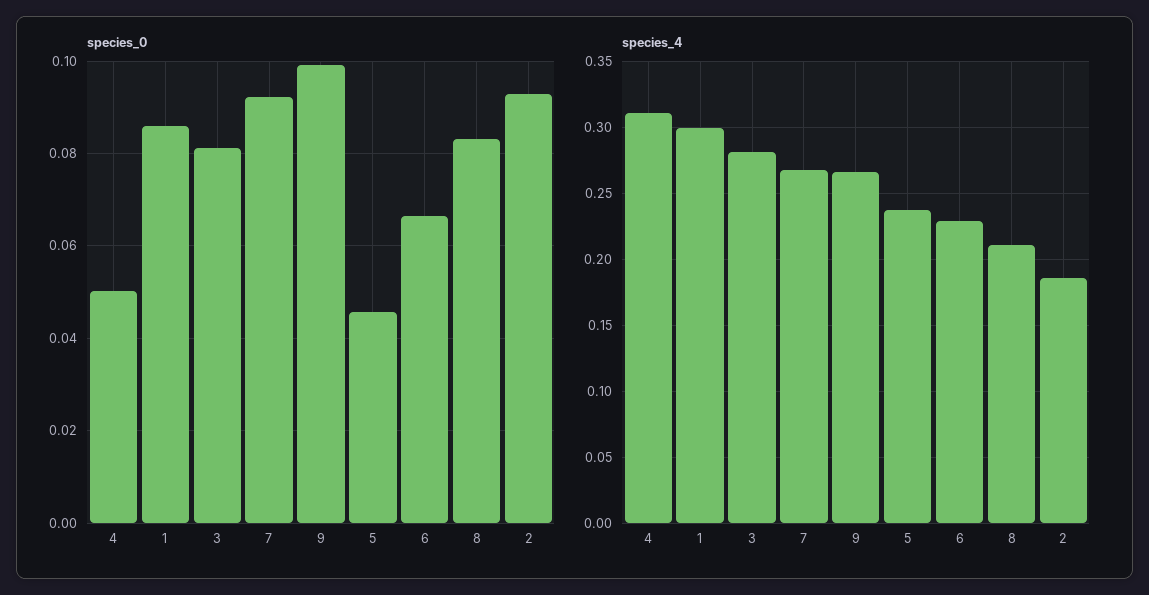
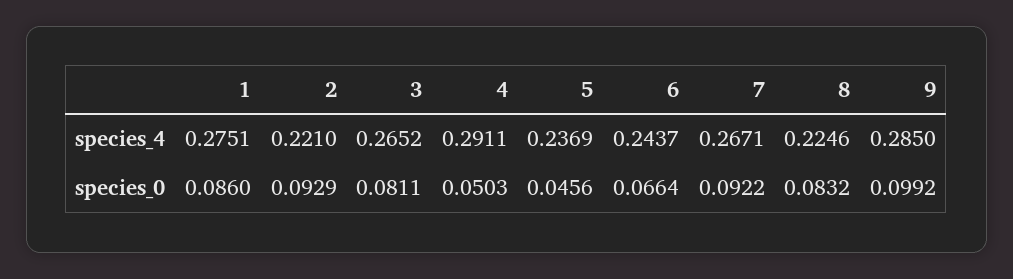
  {
    "species_0": {
      "4": 0.0503,
      "1": 0.086,
      "3": 0.0811,
      "7": 0.0922,
      "9": 0.0992,
      "5": 0.0456,
      "6": 0.0664,
      "8": 0.0832,
      "2": 0.0929
    },
    "species_4": {
-     "4": 0.31,
+     "4": 0.2911,
-     "1": 0.3,
+     "1": 0.2751,
-     "3": 0.28,
+     "3": 0.2652,
      "7": 0.2671,
-     "9": 0.265,
+     "9": 0.285,
      "5": 0.2369,
-     "6": 0.23,
+     "6": 0.2437,
-     "8": 0.21,
+     "8": 0.2246,
-     "2": 0.185
+     "2": 0.221
    }
  }

